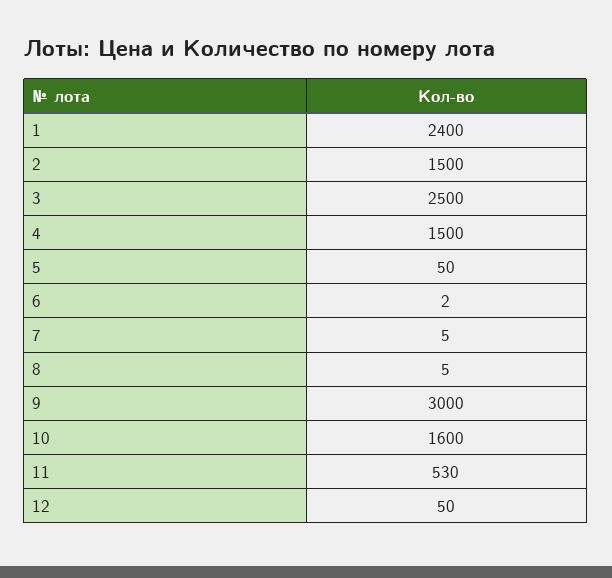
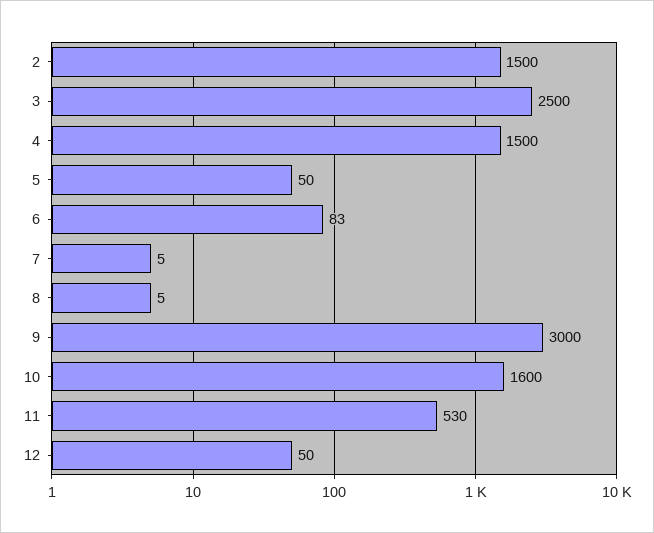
  {
-   "1": 2400,
    "2": 1500,
    "3": 2500,
    "4": 1500,
    "5": 50,
-   "6": 2,
+   "6": 83,
    "7": 5,
    "8": 5,
    "9": 3000,
    "10": 1600,
    "11": 530,
    "12": 50
  }

